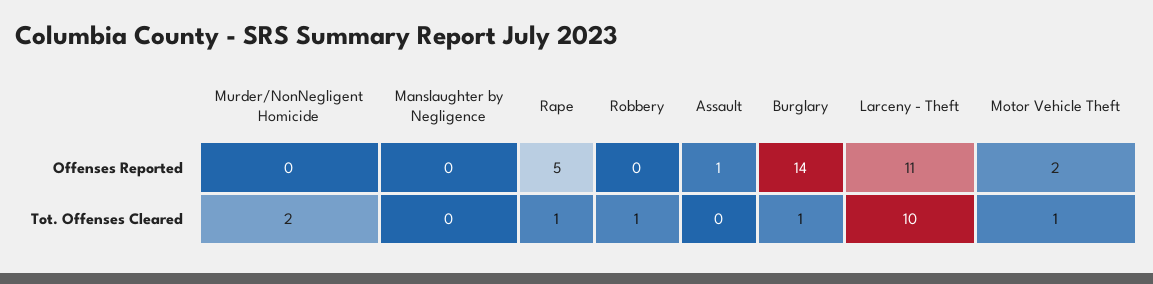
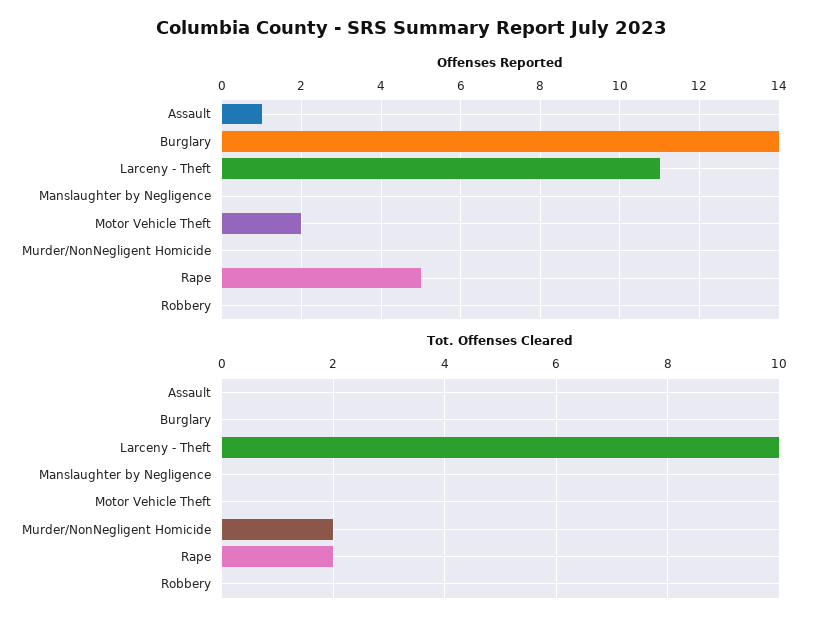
  {
    "Offenses Reported": {
      "Murder/NonNegligent Homicide": 0,
      "Manslaughter by Negligence": 0,
      "Rape": 5,
      "Robbery": 0,
      "Assault": 1,
      "Burglary": 14,
      "Larceny - Theft": 11,
      "Motor Vehicle Theft": 2
    },
    "Tot. Offenses Cleared": {
      "Murder/NonNegligent Homicide": 2,
      "Manslaughter by Negligence": 0,
-     "Rape": 1,
+     "Rape": 2,
-     "Robbery": 1,
+     "Robbery": 0,
      "Assault": 0,
-     "Burglary": 1,
+     "Burglary": 0,
      "Larceny - Theft": 10,
-     "Motor Vehicle Theft": 1
+     "Motor Vehicle Theft": 0
    }
  }

